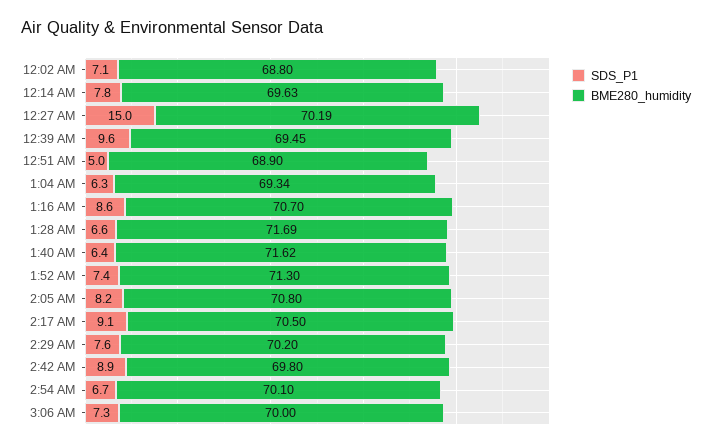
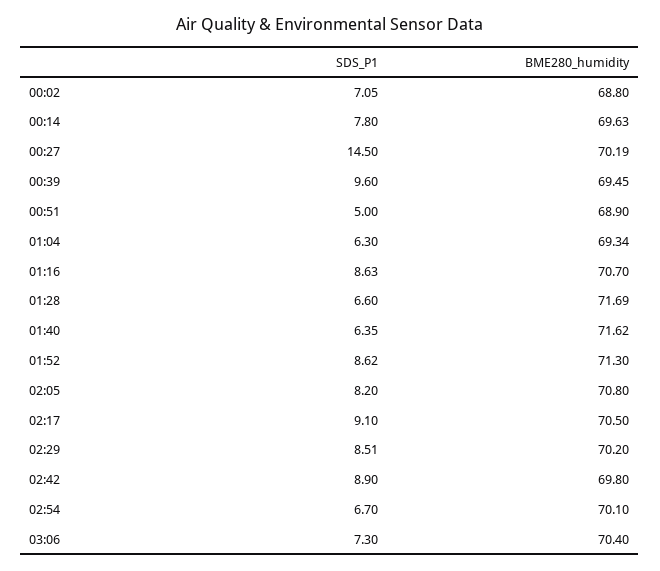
  {
    "SDS_P1": {
      "12:02 AM": 7.05,
      "12:14 AM": 7.8,
-     "12:27 AM": 15,
+     "12:27 AM": 14.5,
      "12:39 AM": 9.6,
      "12:51 AM": 5,
      "1:04 AM": 6.3,
      "1:16 AM": 8.63,
      "1:28 AM": 6.6,
      "1:40 AM": 6.35,
-     "1:52 AM": 7.4,
+     "1:52 AM": 8.62,
      "2:05 AM": 8.2,
      "2:17 AM": 9.1,
-     "2:29 AM": 7.6,
+     "2:29 AM": 8.51,
      "2:42 AM": 8.9,
      "2:54 AM": 6.7,
      "3:06 AM": 7.3
    },
    "BME280_humidity": {
      "12:02 AM": 68.8,
      "12:14 AM": 69.63,
      "12:27 AM": 70.19,
      "12:39 AM": 69.45,
      "12:51 AM": 68.9,
      "1:04 AM": 69.34,
      "1:16 AM": 70.7,
      "1:28 AM": 71.69,
      "1:40 AM": 71.62,
      "1:52 AM": 71.3,
      "2:05 AM": 70.8,
      "2:17 AM": 70.5,
      "2:29 AM": 70.2,
      "2:42 AM": 69.8,
      "2:54 AM": 70.1,
-     "3:06 AM": 70
+     "3:06 AM": 70.4
    }
  }

